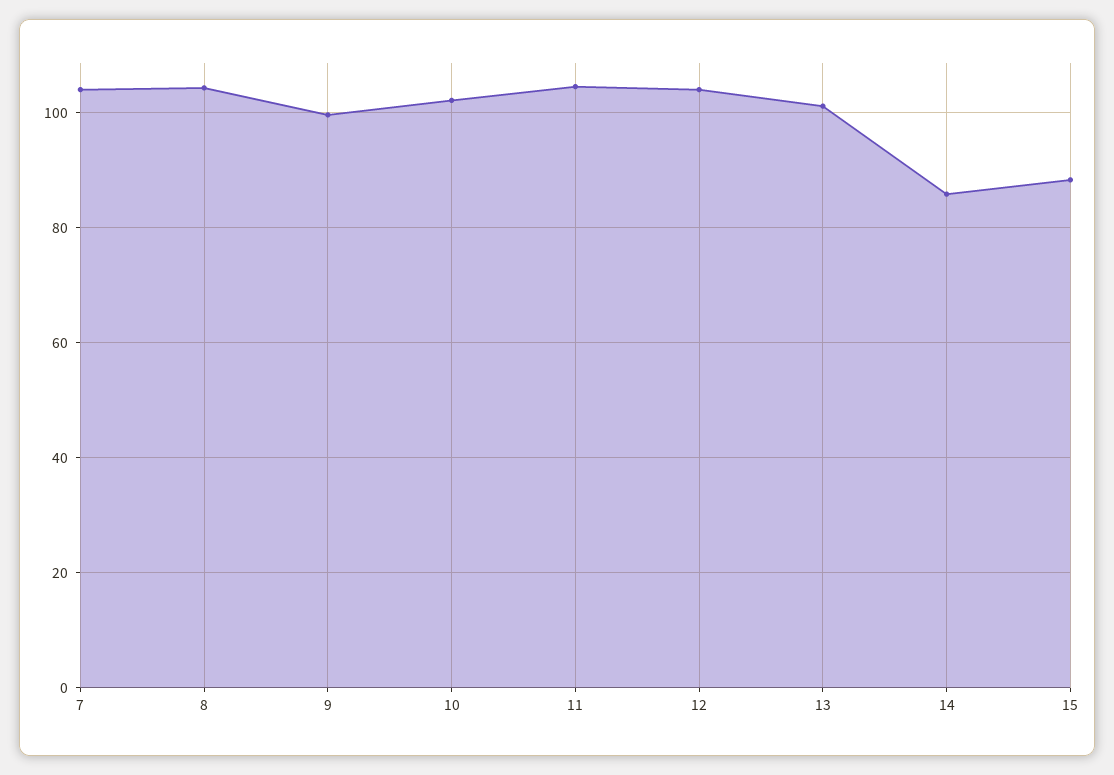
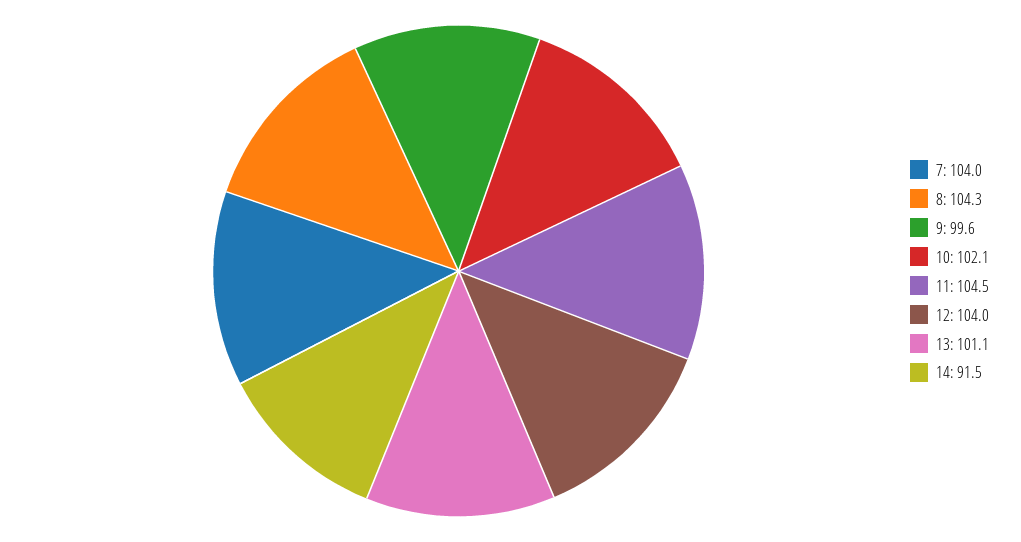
  {
    "7": 104,
    "8": 104.3,
    "9": 99.6,
    "10": 102.1,
    "11": 104.5,
    "12": 104,
    "13": 101.1,
-   "14": 86,
+   "14": 91.5
-   "15": 88
  }

